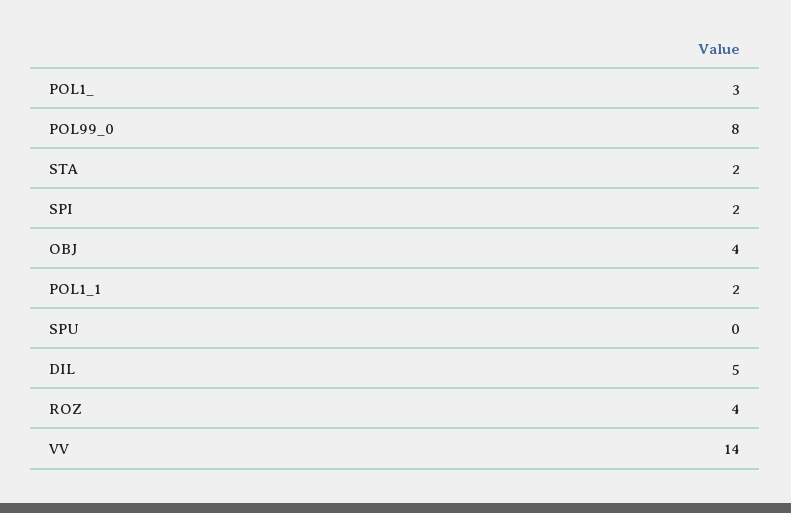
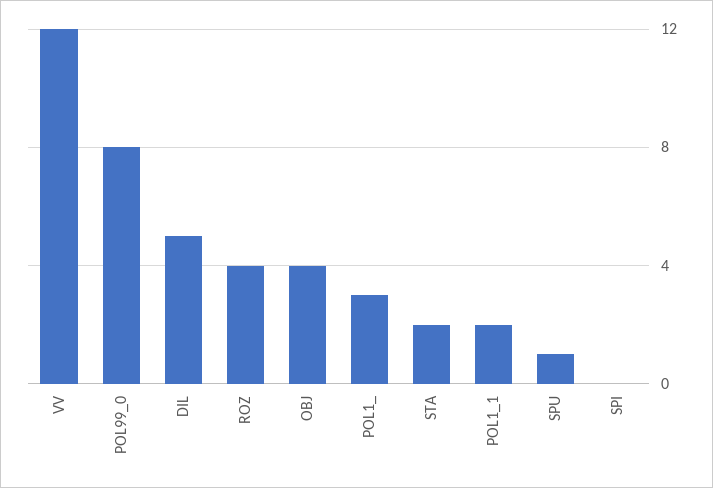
  {
    "POL1_": 3,
    "POL99_0": 8,
    "STA": 2,
-   "SPI": 2,
+   "SPI": 0,
    "OBJ": 4,
    "POL1_1": 2,
-   "SPU": 0,
+   "SPU": 1,
    "DIL": 5,
    "ROZ": 4,
-   "VV": 14
+   "VV": 12
  }

